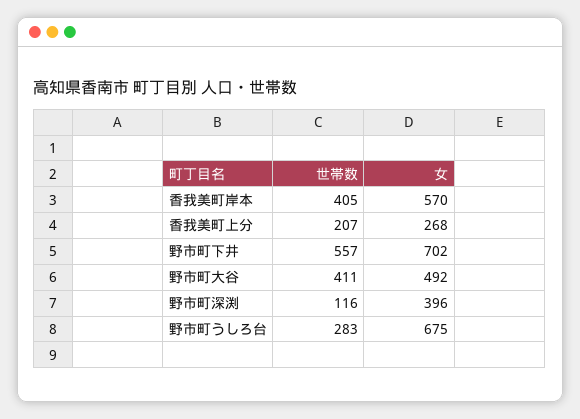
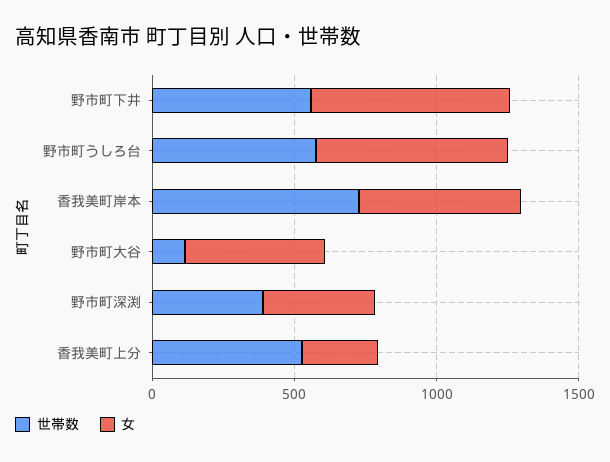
  {
    "世帯数": {
-     "香我美町岸本": 405,
+     "香我美町岸本": 700,
-     "香我美町上分": 207,
+     "香我美町上分": 500,
      "野市町下井": 557,
-     "野市町大谷": 411,
+     "野市町大谷": 100,
-     "野市町深渕": 116,
+     "野市町深渕": 400,
-     "野市町うしろ台": 283
+     "野市町うしろ台": 600
    },
    "女": {
      "香我美町岸本": 570,
      "香我美町上分": 268,
      "野市町下井": 702,
      "野市町大谷": 492,
      "野市町深渕": 396,
      "野市町うしろ台": 675
    }
  }

